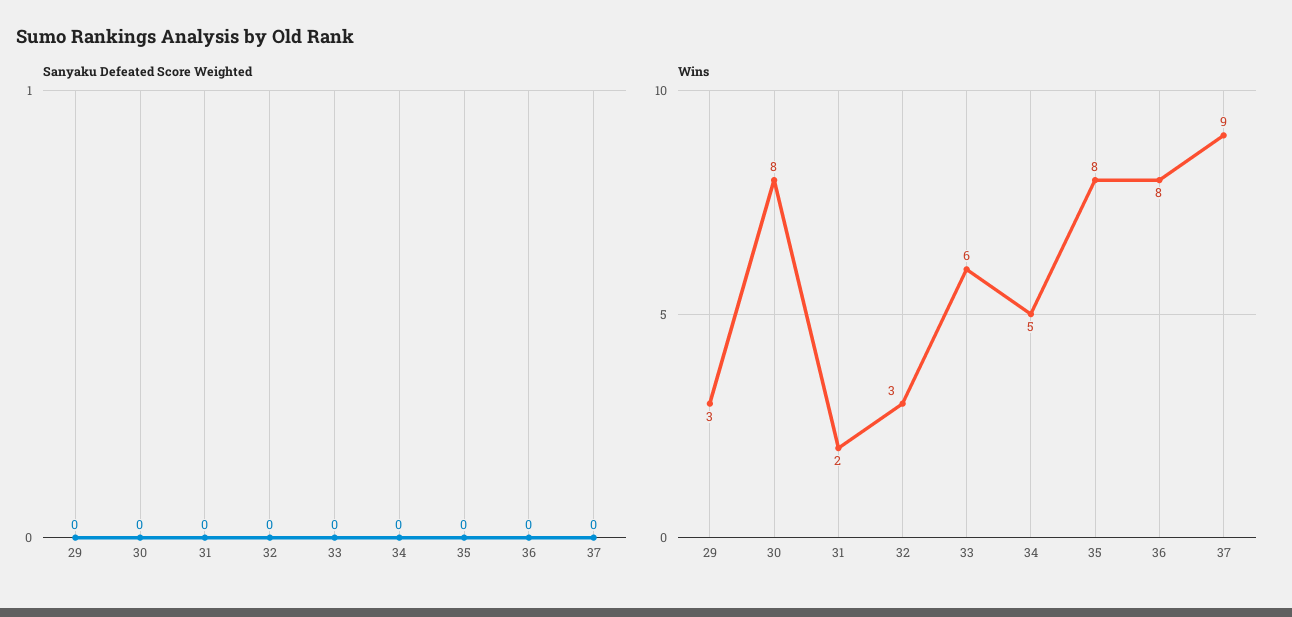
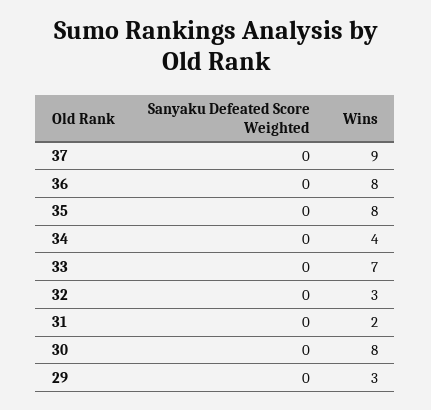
  {
    "Sanyaku Defeated Score Weighted": {
      "29": 0,
      "30": 0,
      "31": 0,
      "32": 0,
      "33": 0,
      "34": 0,
      "35": 0,
      "36": 0,
      "37": 0
    },
    "Wins": {
      "29": 3,
      "30": 8,
      "31": 2,
      "32": 3,
-     "33": 6,
+     "33": 7,
-     "34": 5,
+     "34": 4,
      "35": 8,
      "36": 8,
      "37": 9
    }
  }

